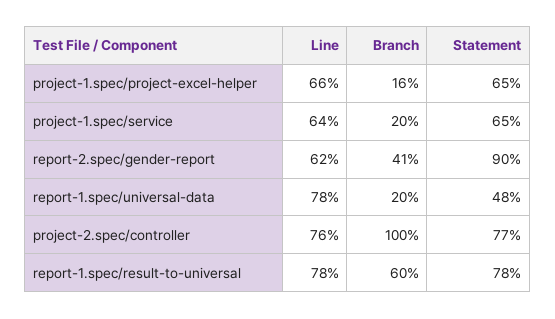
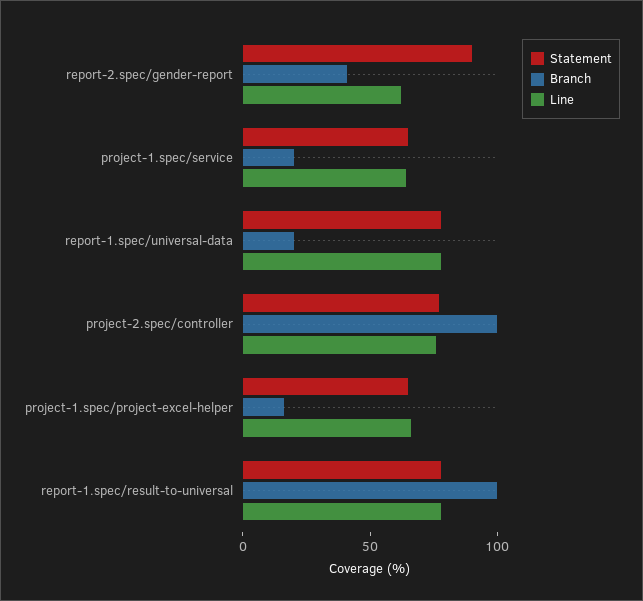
  {
    "Line": {
      "project-1.spec/project-excel-helper": 66,
      "project-1.spec/service": 64,
      "report-2.spec/gender-report": 62,
      "report-1.spec/universal-data": 78,
      "project-2.spec/controller": 76,
      "report-1.spec/result-to-universal": 78
    },
    "Branch": {
      "project-1.spec/project-excel-helper": 16,
      "project-1.spec/service": 20,
      "report-2.spec/gender-report": 41,
      "report-1.spec/universal-data": 20,
      "project-2.spec/controller": 100,
-     "report-1.spec/result-to-universal": 60
+     "report-1.spec/result-to-universal": 100
    },
    "Statement": {
      "project-1.spec/project-excel-helper": 65,
      "project-1.spec/service": 65,
      "report-2.spec/gender-report": 90,
-     "report-1.spec/universal-data": 48,
+     "report-1.spec/universal-data": 80,
      "project-2.spec/controller": 77,
      "report-1.spec/result-to-universal": 78
    }
  }

